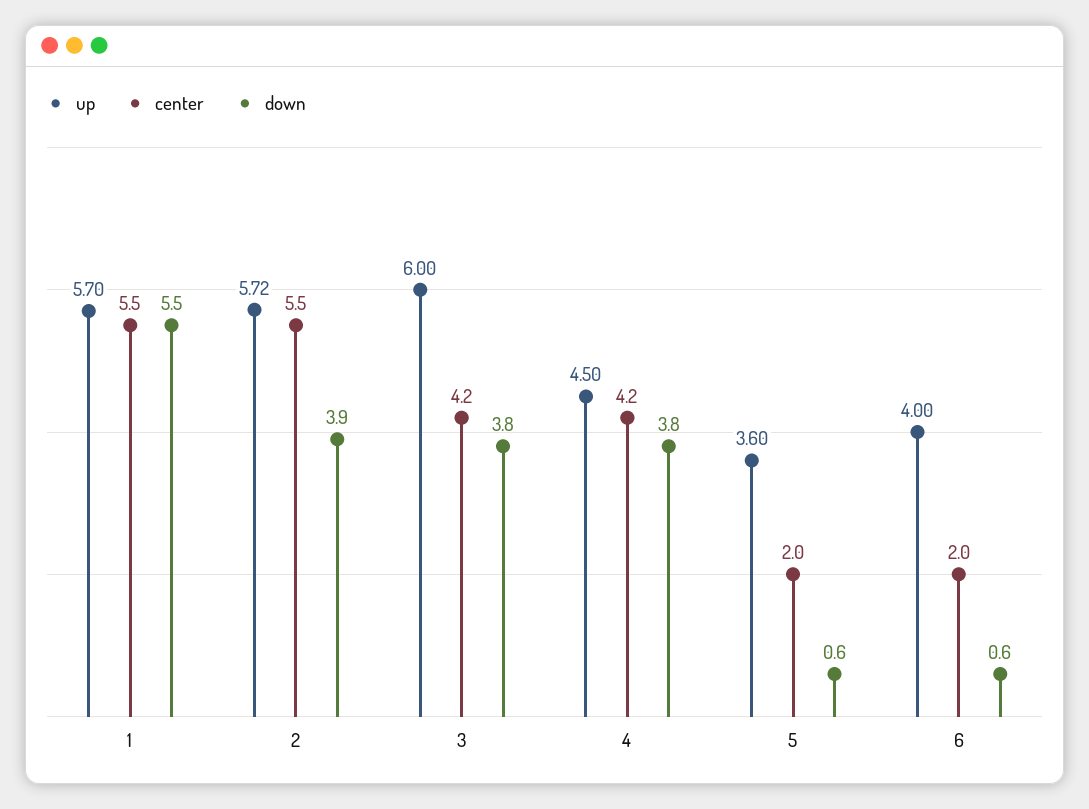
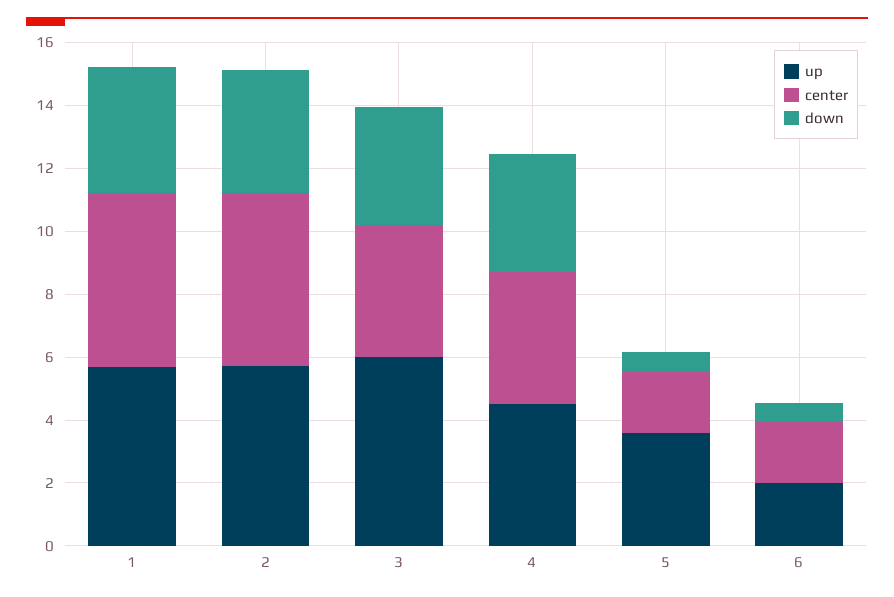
  {
    "up": {
      "1": 5.7,
      "2": 5.72,
      "3": 6,
      "4": 4.5,
      "5": 3.6,
-     "6": 4
+     "6": 2
    },
    "center": {
      "1": 5.5,
      "2": 5.5,
      "3": 4.2,
      "4": 4.2,
      "5": 2,
      "6": 2
    },
    "down": {
-     "1": 5.5,
+     "1": 4,
      "2": 3.9,
      "3": 3.8,
      "4": 3.8,
      "5": 0.6,
      "6": 0.6
    }
  }

